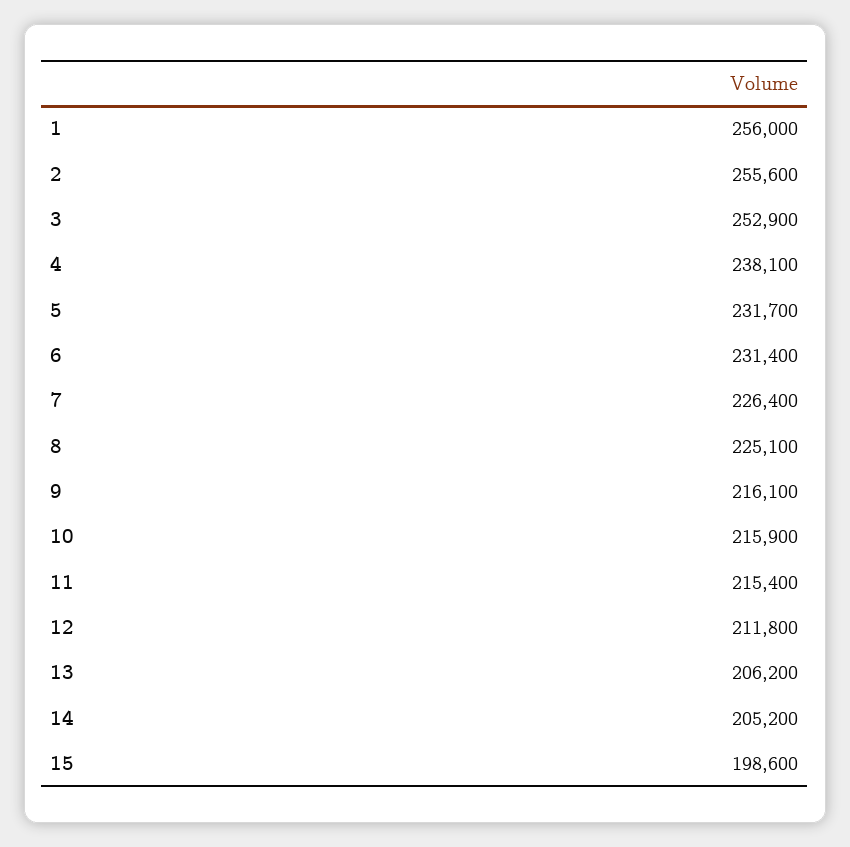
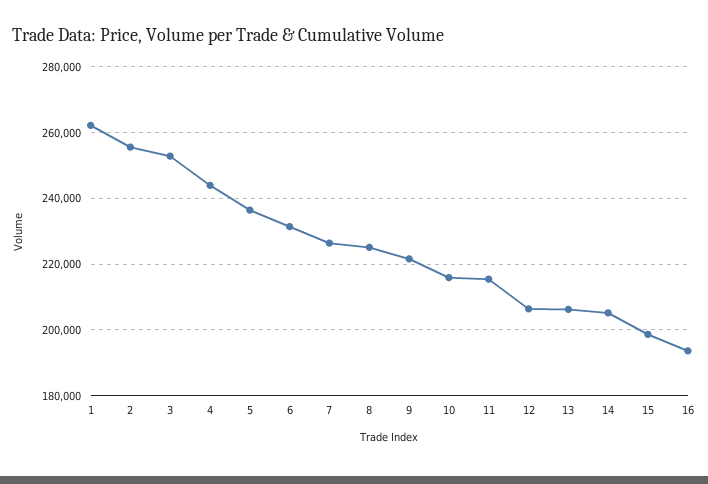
  {
-   "1": 256000,
+   "1": 262000,
    "2": 255600,
    "3": 252900,
-   "4": 238100,
+   "4": 244000,
-   "5": 231700,
+   "5": 236000,
    "6": 231400,
    "7": 226400,
    "8": 225100,
-   "9": 216100,
+   "9": 222000,
    "10": 215900,
    "11": 215400,
-   "12": 211800,
+   "12": 206000,
    "13": 206200,
    "14": 205200,
-   "15": 198600
+   "15": 198600,
+   "16": 194000
  }

